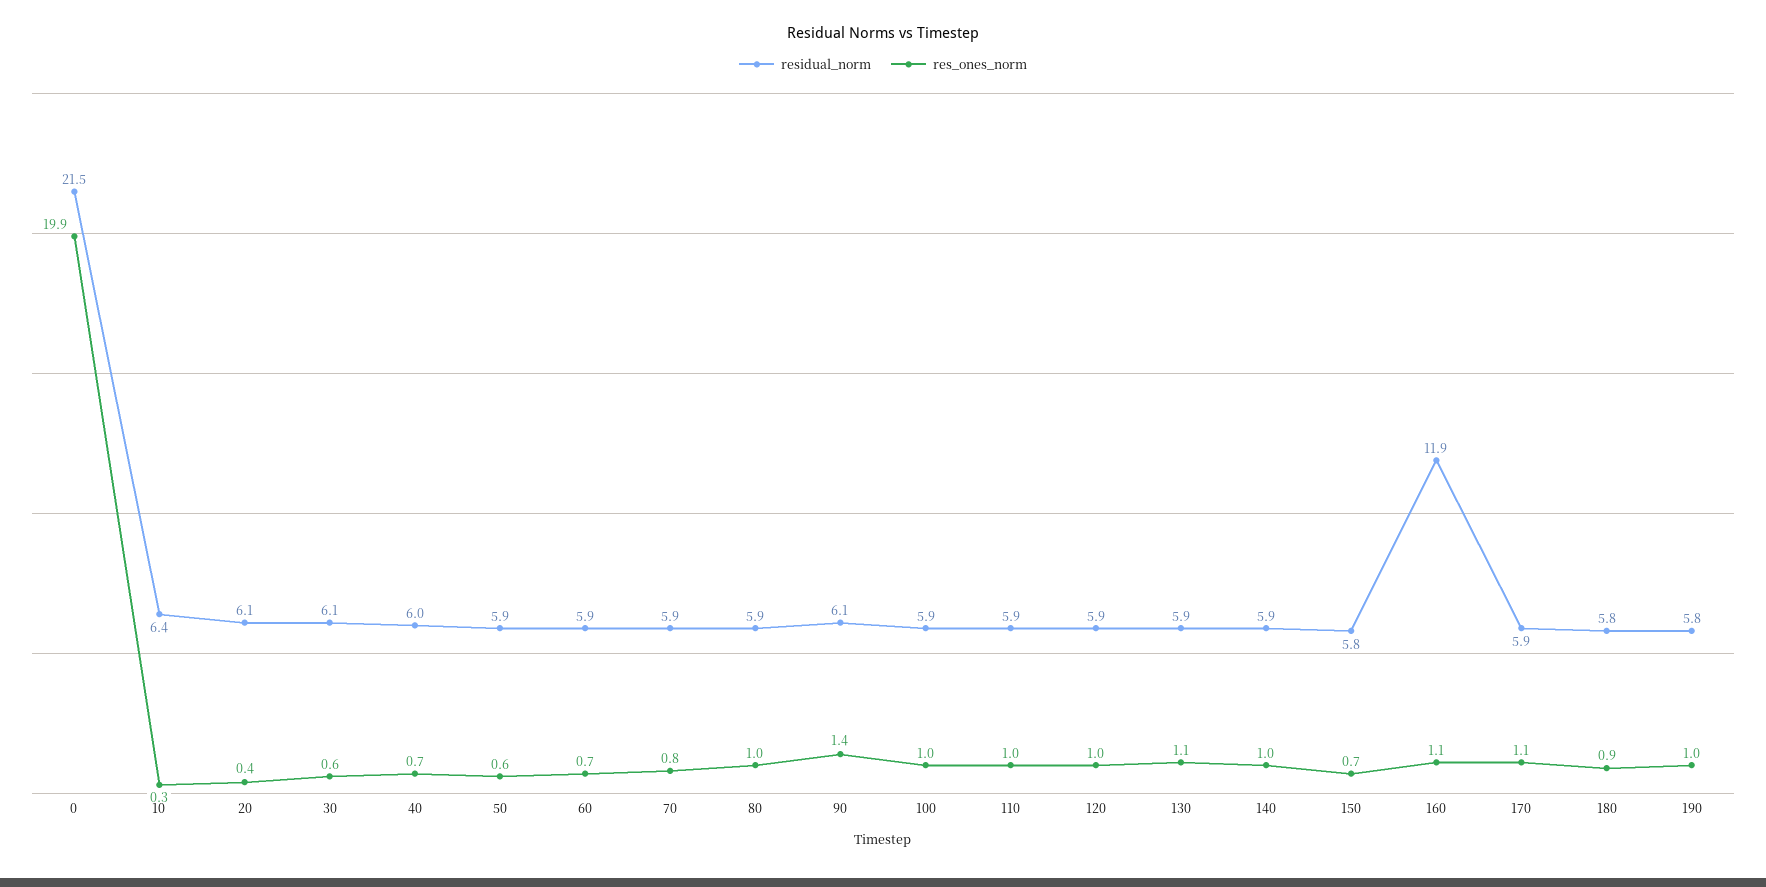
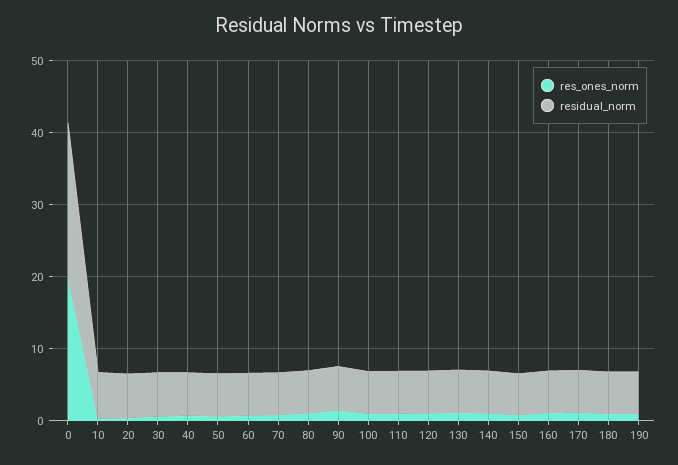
  {
    "residual_norm": {
      "0": 21.5,
      "10": 6.4,
      "20": 6.1,
      "30": 6.1,
      "40": 6,
      "50": 5.9,
      "60": 5.9,
      "70": 5.9,
      "80": 5.9,
      "90": 6.1,
      "100": 5.9,
      "110": 5.9,
      "120": 5.9,
      "130": 5.9,
      "140": 5.9,
      "150": 5.8,
-     "160": 11.9,
+     "160": 6,
      "170": 5.9,
      "180": 5.8,
      "190": 5.8
    },
    "res_ones_norm": {
      "0": 19.9,
      "10": 0.3,
      "20": 0.4,
      "30": 0.6,
      "40": 0.7,
      "50": 0.6,
      "60": 0.7,
      "70": 0.8,
      "80": 1,
      "90": 1.4,
      "100": 1,
      "110": 1,
      "120": 1,
      "130": 1.1,
      "140": 1,
      "150": 0.7,
      "160": 1.1,
      "170": 1.1,
      "180": 0.9,
      "190": 1
    }
  }

